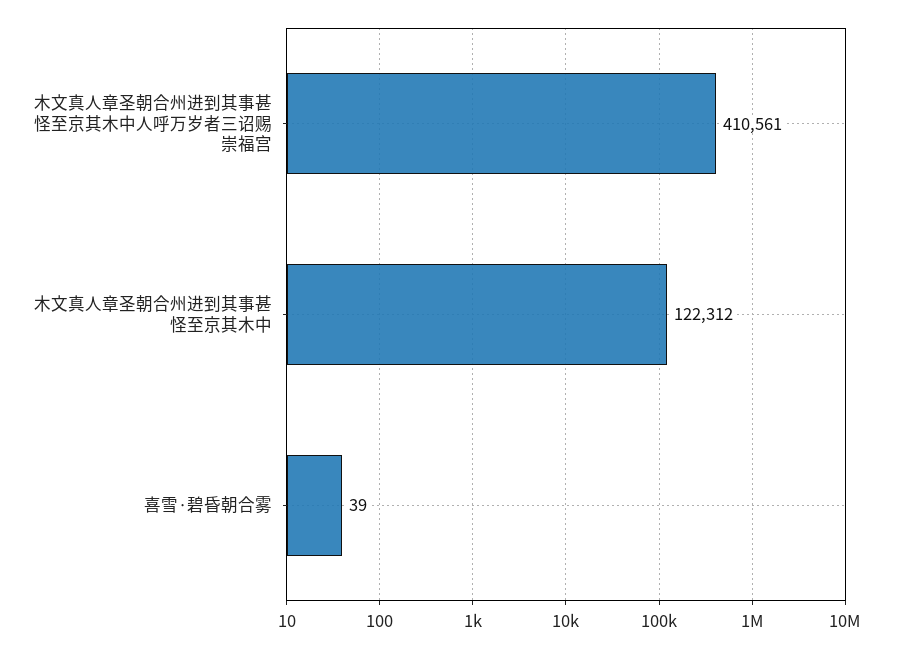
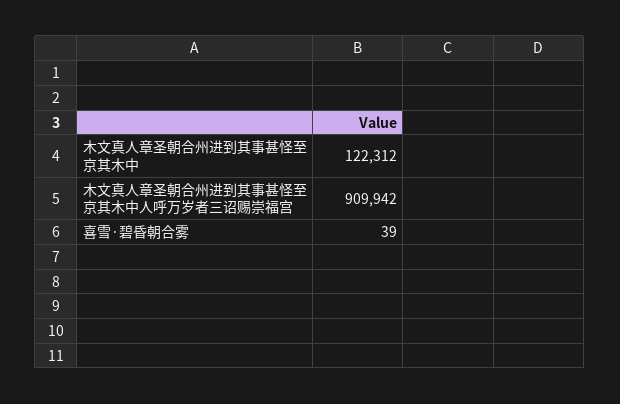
  {
-   "木文真人章圣朝合州进到其事甚怪至京其木中人呼万岁者三诏赐崇福宫": 410561,
+   "木文真人章圣朝合州进到其事甚怪至京其木中人呼万岁者三诏赐崇福宫": 909942,
    "木文真人章圣朝合州进到其事甚怪至京其木中": 122312,
    "喜雪·碧昏朝合雾": 39
  }

